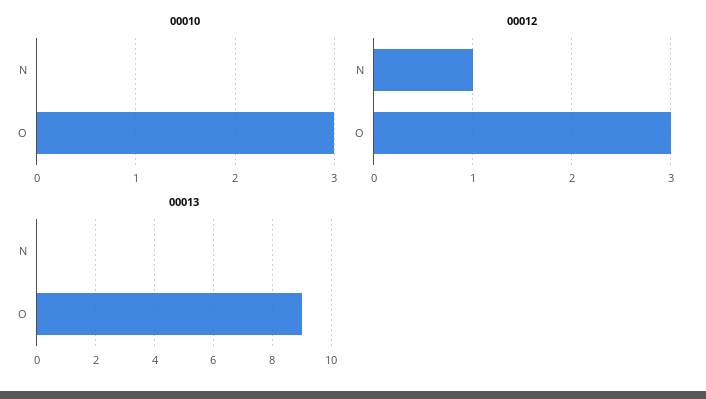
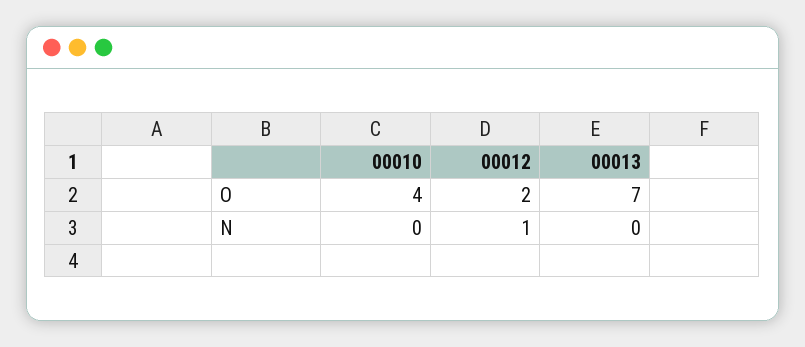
  {
    "00010": {
      "N": 0,
-     "O": 3
+     "O": 4
    },
    "00012": {
      "N": 1,
-     "O": 3
+     "O": 2
    },
    "00013": {
      "N": 0,
-     "O": 9
+     "O": 7
    }
  }

